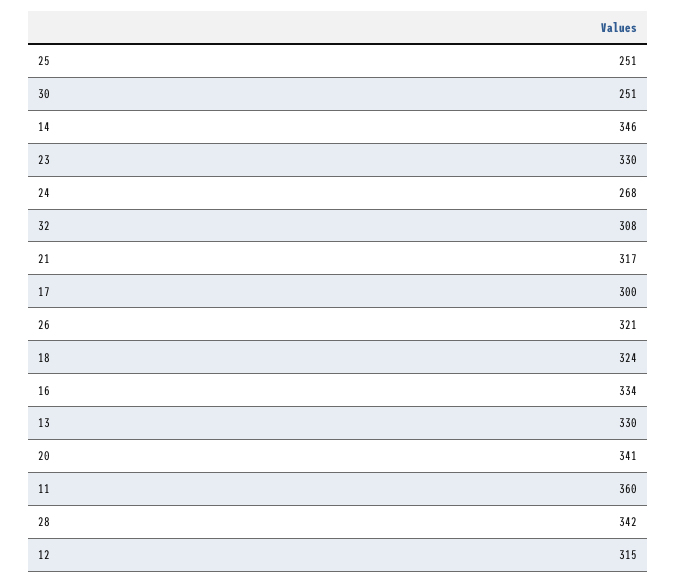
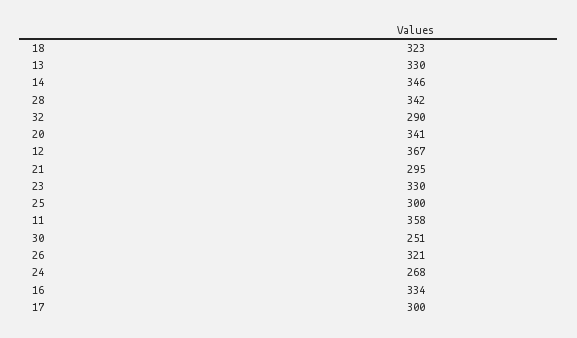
  {
-   "25": 251,
+   "25": 300,
    "30": 251,
    "14": 346,
    "23": 330,
    "24": 268,
-   "32": 308,
+   "32": 290,
-   "21": 317,
+   "21": 295,
    "17": 300,
    "26": 321,
-   "18": 324,
+   "18": 323,
    "16": 334,
    "13": 330,
    "20": 341,
-   "11": 360,
+   "11": 358,
    "28": 342,
-   "12": 315
+   "12": 367
  }

